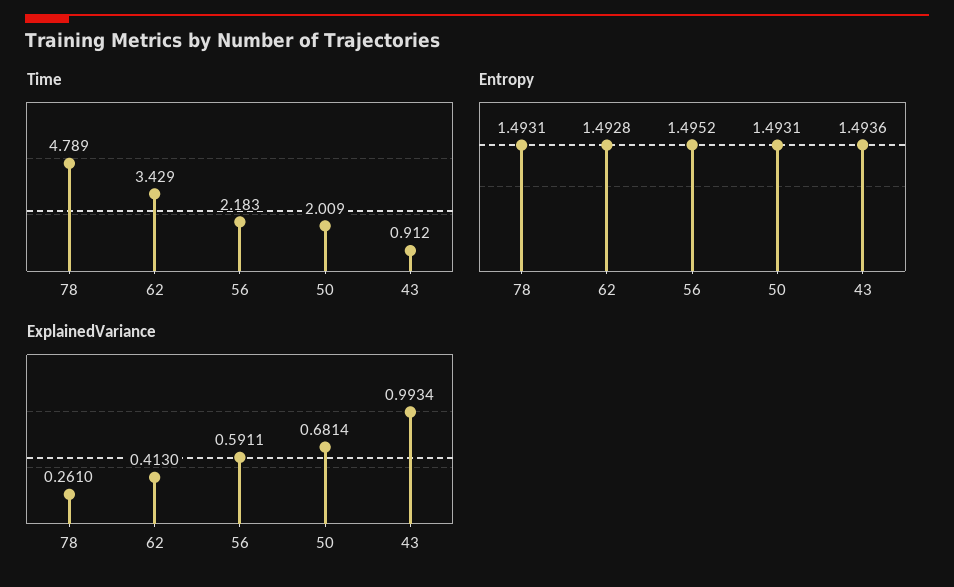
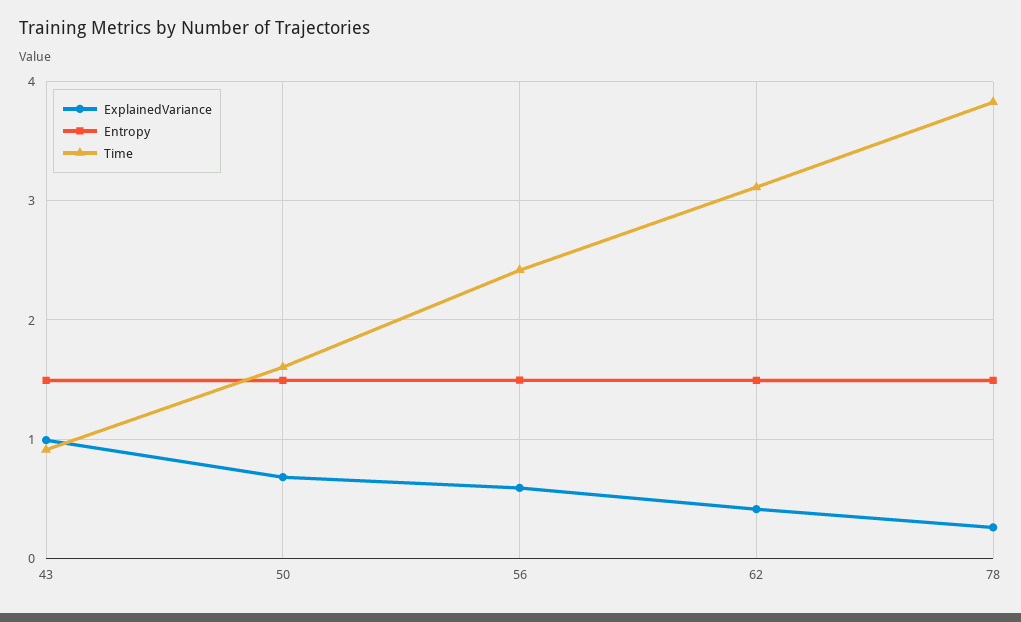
  {
    "Time": {
-     "78": 4.789,
+     "78": 3.8,
-     "62": 3.429,
+     "62": 3.1,
-     "56": 2.183,
+     "56": 2.4,
-     "50": 2.009,
+     "50": 1.6,
      "43": 0.912
    },
    "Entropy": {
      "78": 1.4931,
      "62": 1.4928,
      "56": 1.4952,
      "50": 1.4931,
      "43": 1.4936
    },
    "ExplainedVariance": {
      "78": 0.261,
      "62": 0.413,
      "56": 0.5911,
      "50": 0.6814,
      "43": 0.9934
    }
  }

